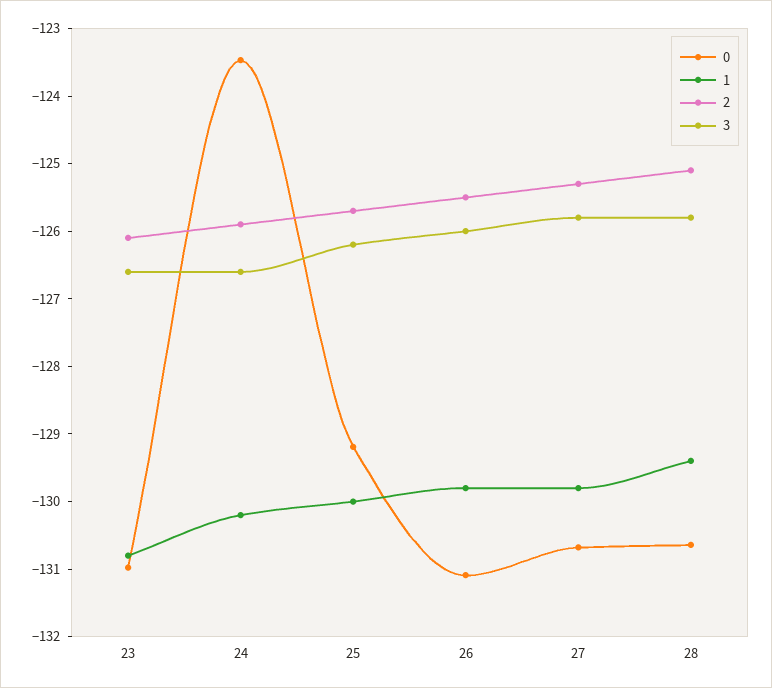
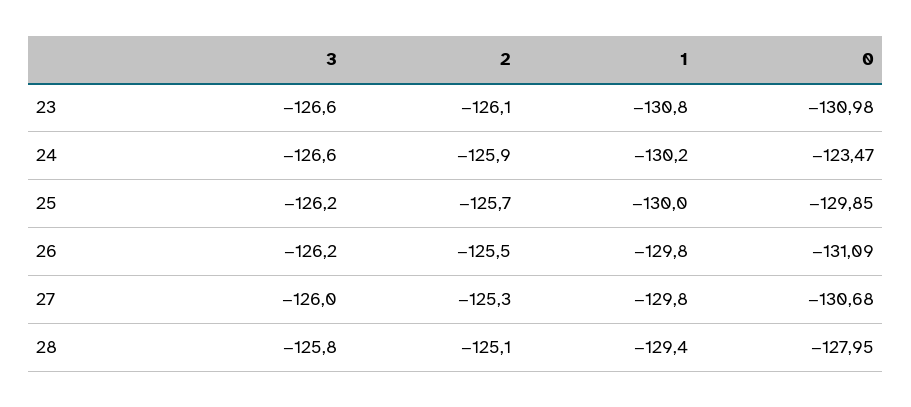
  {
    "0": {
      "23": -130.98,
      "24": -123.47,
-     "25": -129.2,
+     "25": -129.85,
      "26": -131.09,
      "27": -130.68,
-     "28": -130.6
+     "28": -127.95
    },
    "1": {
      "23": -130.8,
      "24": -130.2,
      "25": -130,
      "26": -129.8,
      "27": -129.8,
      "28": -129.4
    },
    "2": {
      "23": -126.1,
      "24": -125.9,
      "25": -125.7,
      "26": -125.5,
      "27": -125.3,
      "28": -125.1
    },
    "3": {
      "23": -126.6,
      "24": -126.6,
      "25": -126.2,
-     "26": -126,
+     "26": -126.2,
-     "27": -125.8,
+     "27": -126,
      "28": -125.8
    }
  }

